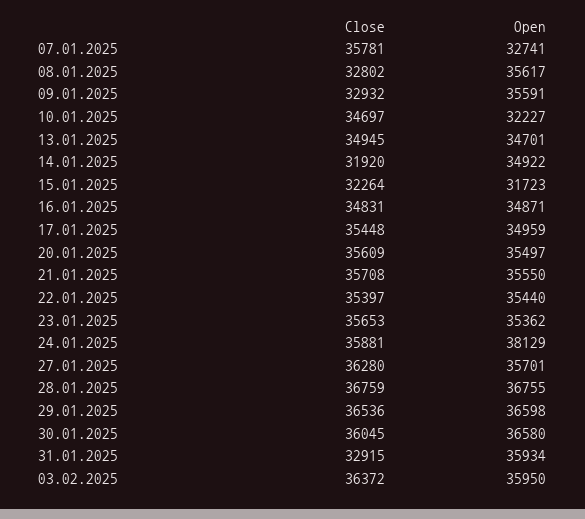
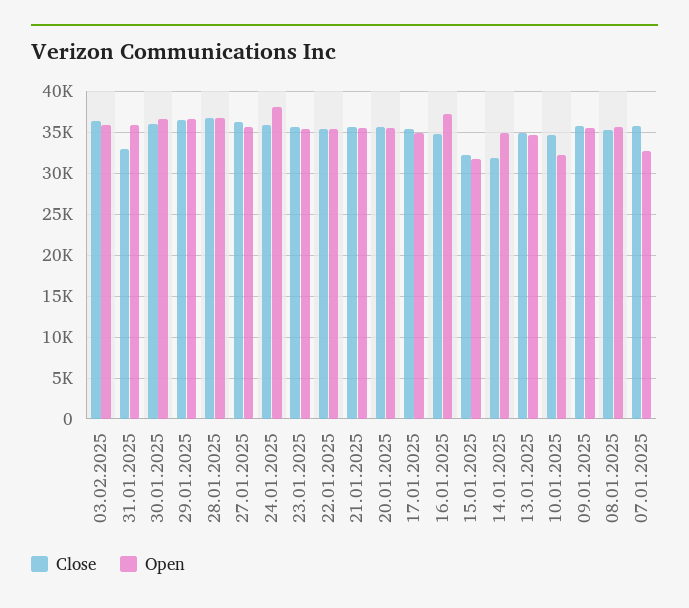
  {
    "Close": {
      "07.01.2025": 35781,
-     "08.01.2025": 32802,
+     "08.01.2025": 35000,
-     "09.01.2025": 32932,
+     "09.01.2025": 36000,
      "10.01.2025": 34697,
      "13.01.2025": 34945,
      "14.01.2025": 31920,
      "15.01.2025": 32264,
      "16.01.2025": 34831,
      "17.01.2025": 35448,
      "20.01.2025": 35609,
      "21.01.2025": 35708,
      "22.01.2025": 35397,
      "23.01.2025": 35653,
      "24.01.2025": 35881,
      "27.01.2025": 36280,
      "28.01.2025": 36759,
      "29.01.2025": 36536,
      "30.01.2025": 36045,
      "31.01.2025": 32915,
      "03.02.2025": 36372
    },
    "Open": {
      "07.01.2025": 32741,
      "08.01.2025": 35617,
      "09.01.2025": 35591,
      "10.01.2025": 32227,
      "13.01.2025": 34701,
      "14.01.2025": 34922,
      "15.01.2025": 31723,
-     "16.01.2025": 34871,
+     "16.01.2025": 37000,
      "17.01.2025": 34959,
      "20.01.2025": 35497,
      "21.01.2025": 35550,
      "22.01.2025": 35440,
      "23.01.2025": 35362,
      "24.01.2025": 38129,
      "27.01.2025": 35701,
      "28.01.2025": 36755,
      "29.01.2025": 36598,
      "30.01.2025": 36580,
      "31.01.2025": 35934,
      "03.02.2025": 35950
    }
  }

